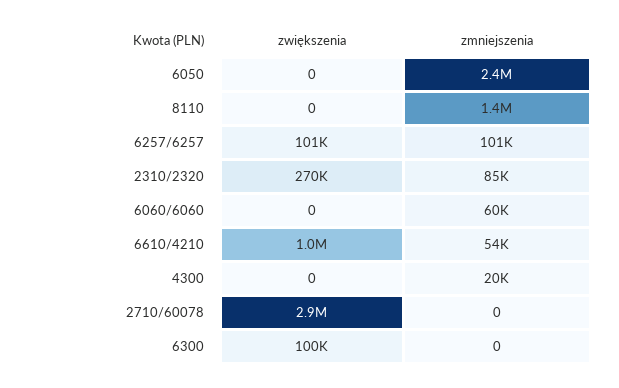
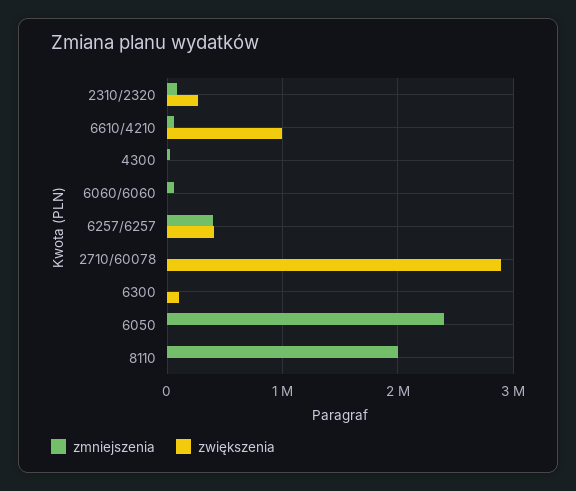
  {
    "zwiększenia": {
      "6050": 0,
      "8110": 0,
-     "6257/6257": 101000,
+     "6257/6257": 400000,
      "2310/2320": 270000,
      "6060/6060": 0,
      "6610/4210": 1000000,
      "4300": 0,
      "2710/60078": 2900000,
      "6300": 100000
    },
    "zmniejszenia": {
      "6050": 2400000,
-     "8110": 1400000,
+     "8110": 2000000,
-     "6257/6257": 101000,
+     "6257/6257": 400000,
      "2310/2320": 85000,
      "6060/6060": 60000,
      "6610/4210": 54000,
      "4300": 20000,
      "2710/60078": 0,
      "6300": 0
    }
  }

